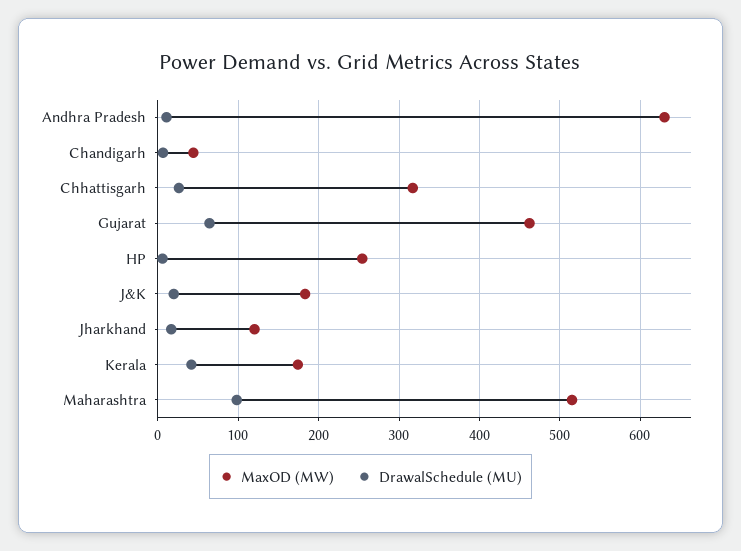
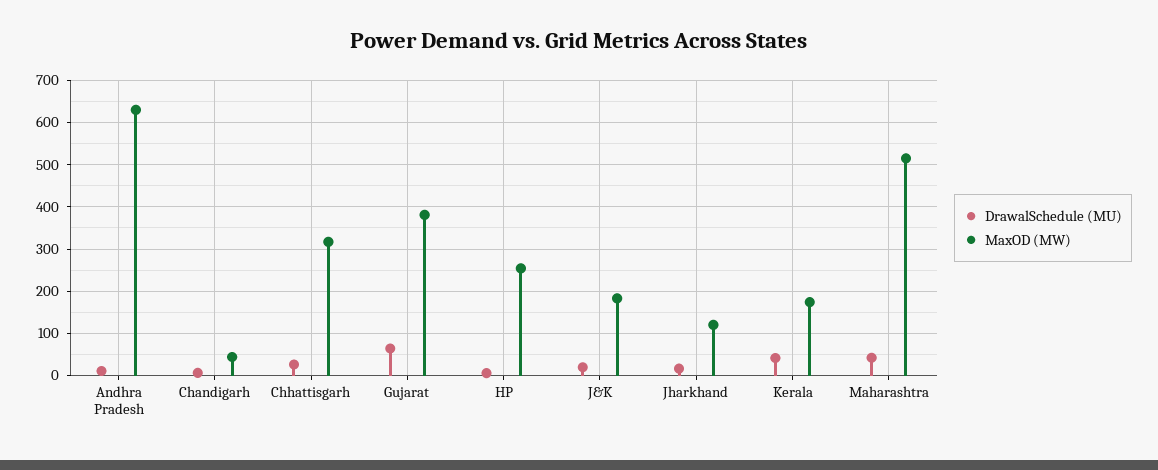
  {
    "MaxOD (MW)": {
      "Andhra Pradesh": 630,
      "Chandigarh": 40,
      "Chhattisgarh": 320,
-     "Gujarat": 460,
+     "Gujarat": 380,
      "HP": 250,
      "J&K": 180,
      "Jharkhand": 120,
      "Kerala": 170,
      "Maharashtra": 520
    },
    "DrawalSchedule (MU)": {
      "Andhra Pradesh": 10,
      "Chandigarh": 10,
      "Chhattisgarh": 30,
      "Gujarat": 60,
      "HP": 10,
      "J&K": 20,
      "Jharkhand": 20,
      "Kerala": 40,
-     "Maharashtra": 100
+     "Maharashtra": 40
    }
  }

